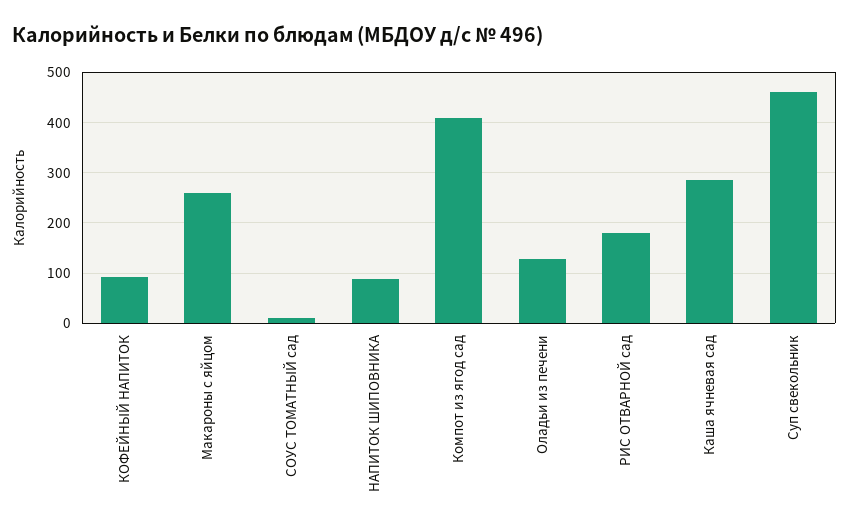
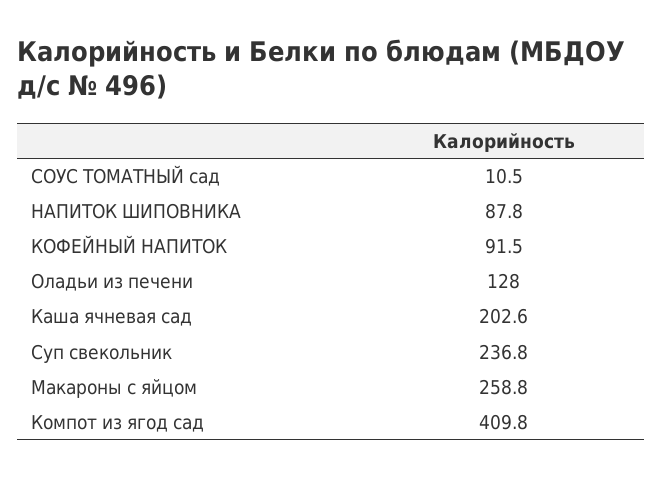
  {
    "КОФЕЙНЫЙ НАПИТОК": 91.5,
    "Макароны с яйцом": 258.8,
    "СОУС ТОМАТНЫЙ сад": 10.5,
    "НАПИТОК ШИПОВНИКА": 87.8,
    "Компот из ягод сад": 409.8,
    "Оладьи из печени": 128,
-   "РИС ОТВАРНОЙ сад": 180,
-   "Каша ячневая сад": 280,
+   "Каша ячневая сад": 202.6,
-   "Суп свекольник": 460
+   "Суп свекольник": 236.8
  }

